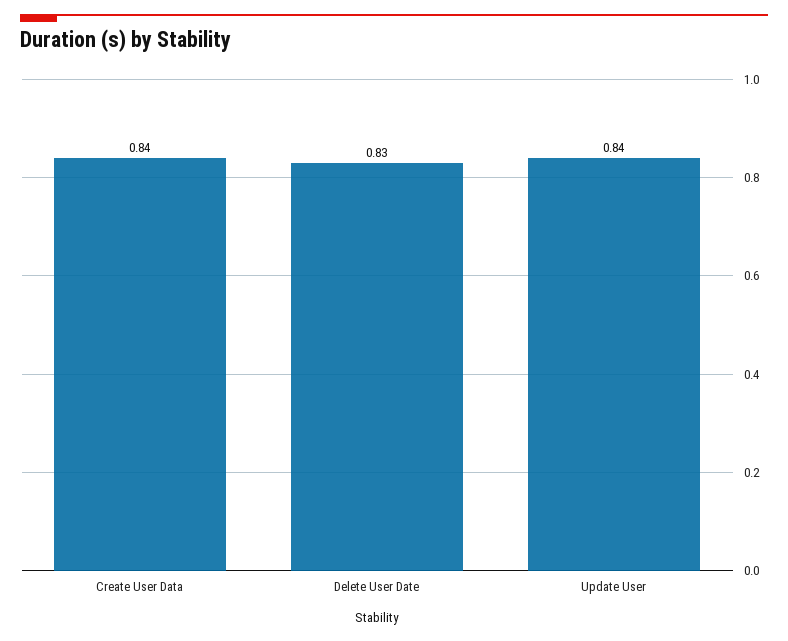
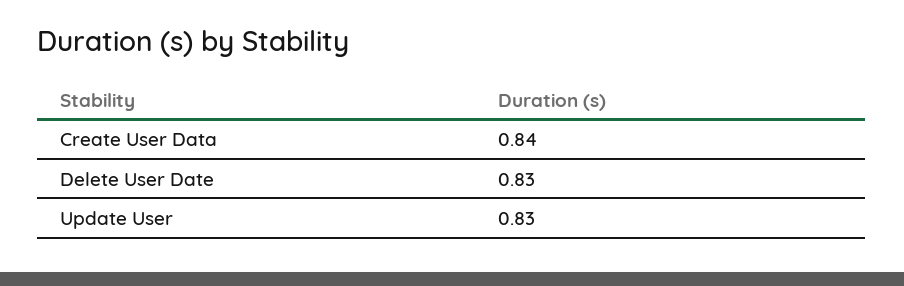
  {
    "Create User Data": 0.84,
    "Delete User Date": 0.83,
-   "Update User": 0.84
+   "Update User": 0.83
  }

